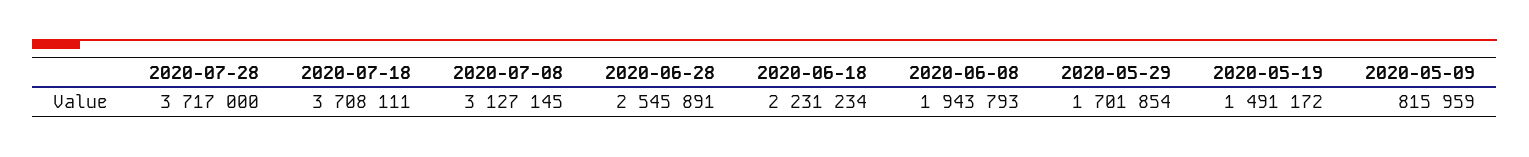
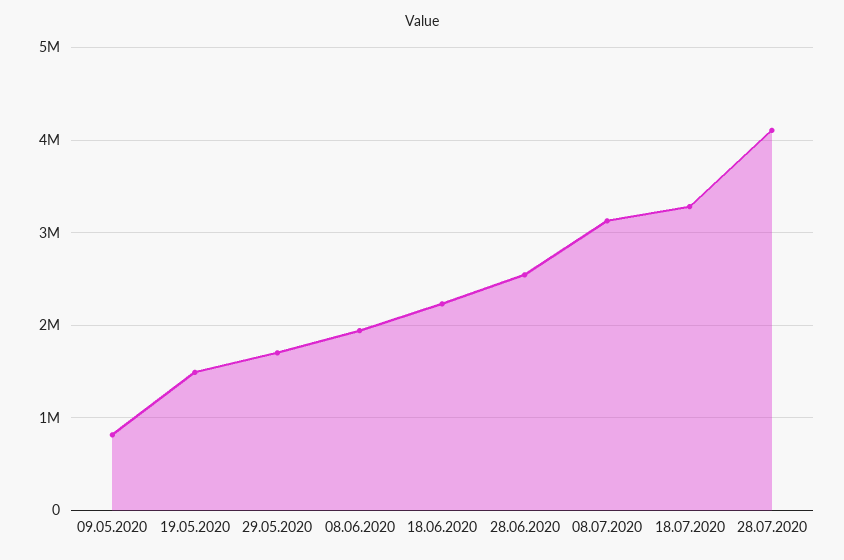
  {
-   "2020-07-28": 3717000,
+   "2020-07-28": 4100000,
-   "2020-07-18": 3708111,
+   "2020-07-18": 3300000,
    "2020-07-08": 3127145,
    "2020-06-28": 2545891,
    "2020-06-18": 2231234,
    "2020-06-08": 1943793,
    "2020-05-29": 1701854,
    "2020-05-19": 1491172,
    "2020-05-09": 815959
  }

